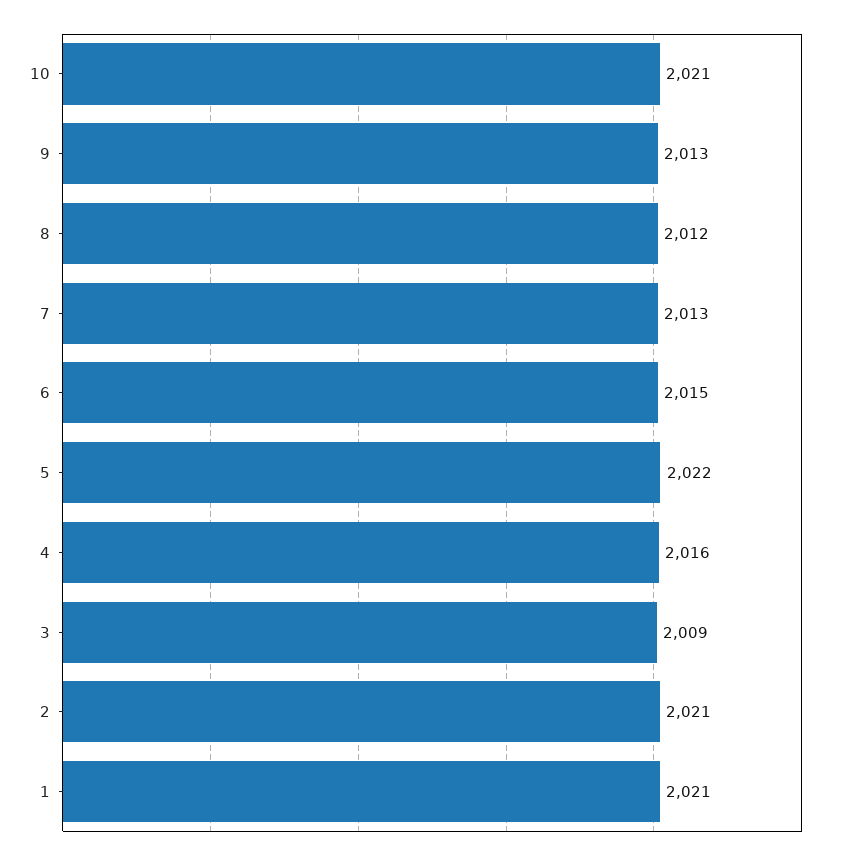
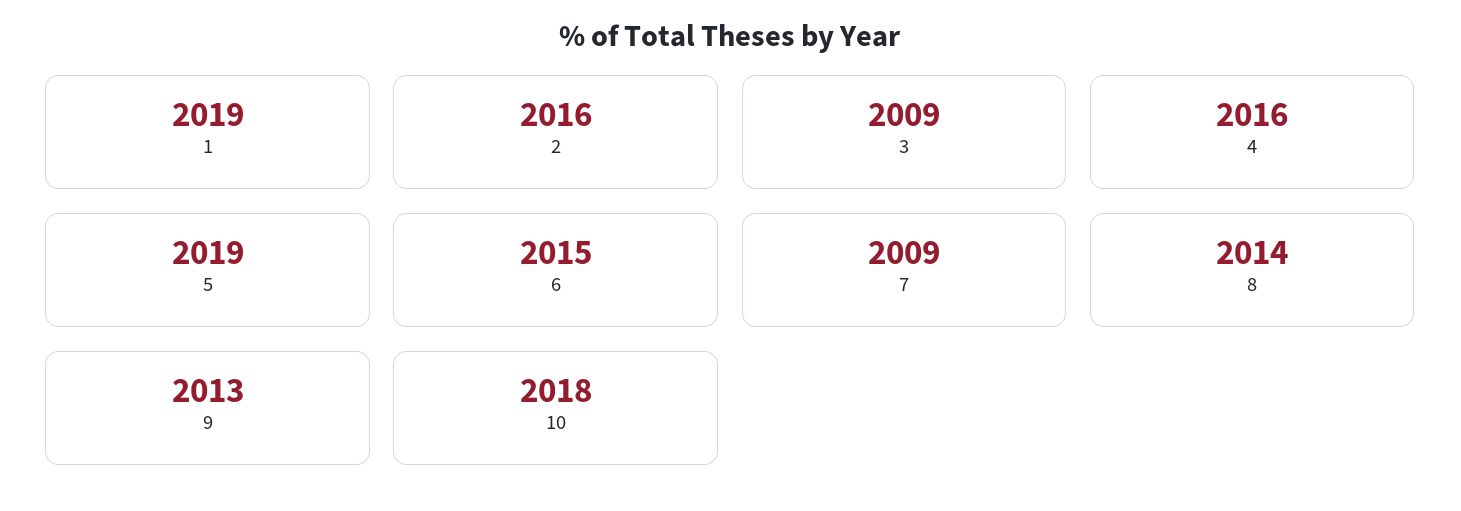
  {
-   "10": 2021,
+   "10": 2018,
    "9": 2013,
-   "8": 2012,
+   "8": 2014,
-   "7": 2013,
+   "7": 2009,
    "6": 2015,
-   "5": 2022,
+   "5": 2019,
    "4": 2016,
    "3": 2009,
-   "2": 2021,
+   "2": 2016,
-   "1": 2021
+   "1": 2019
  }

